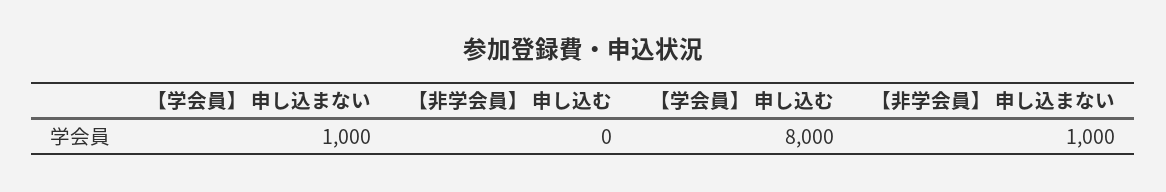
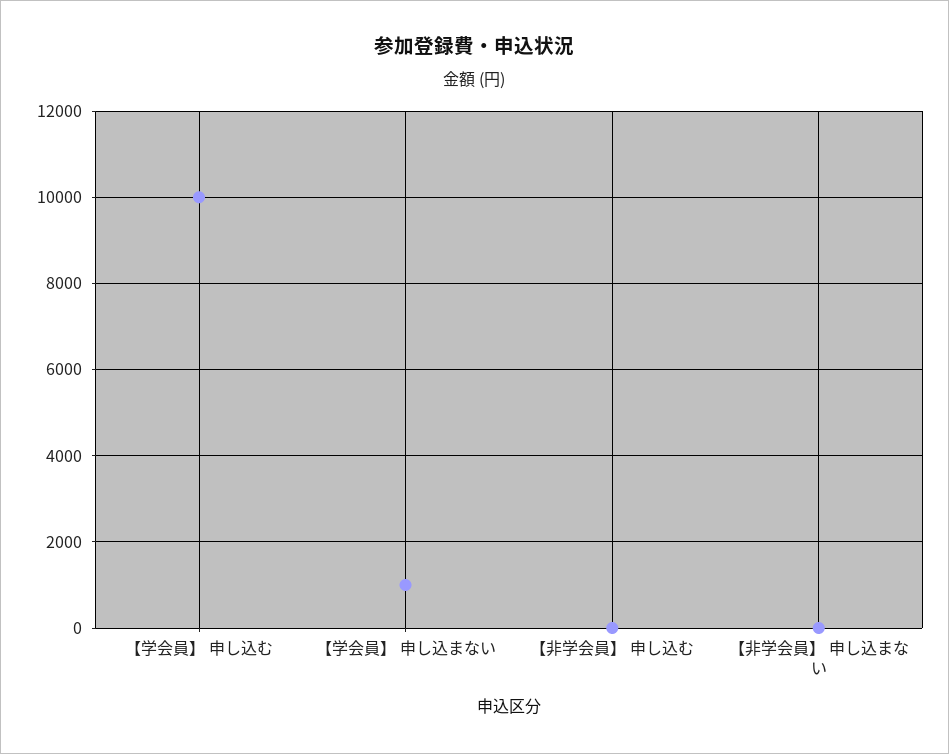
  {
    "【学会員】 申し込まない": 1000,
    "【非学会員】 申し込む": 0,
-   "【学会員】 申し込む": 8000,
+   "【学会員】 申し込む": 10000,
-   "【非学会員】 申し込まない": 1000
+   "【非学会員】 申し込まない": 0
  }

